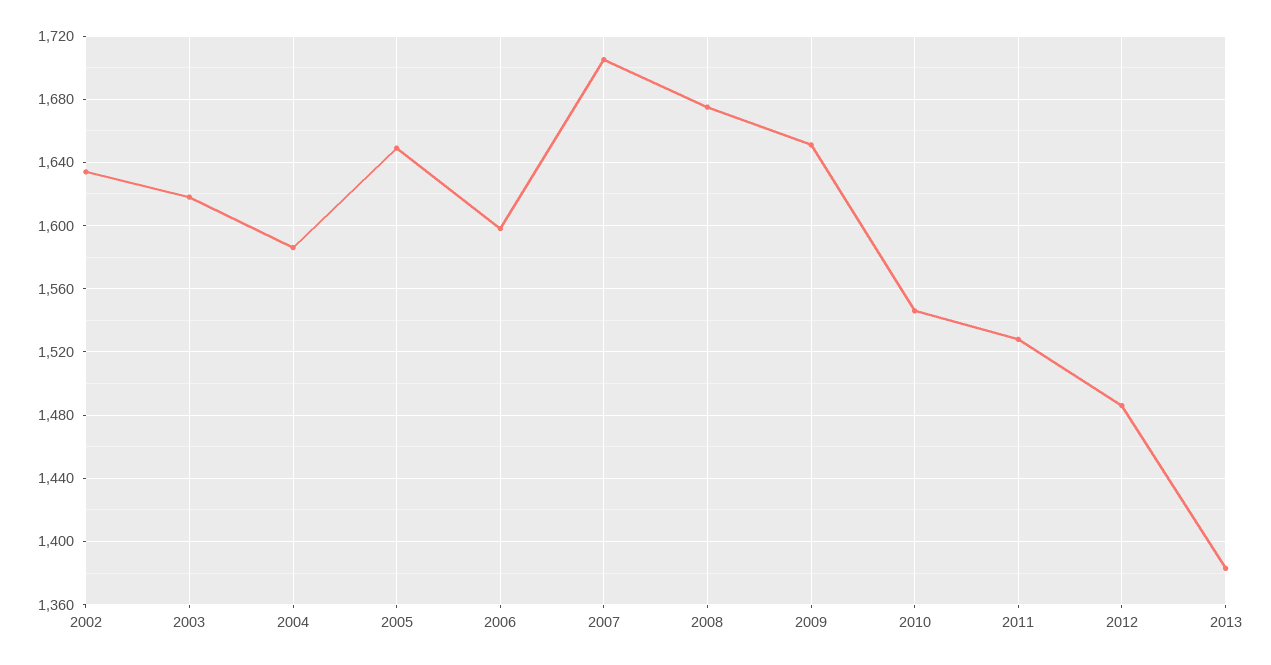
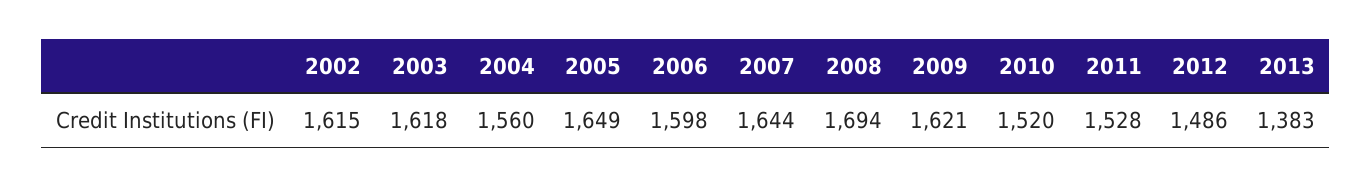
  {
-   "2002": 1635,
+   "2002": 1615,
    "2003": 1618,
-   "2004": 1585,
+   "2004": 1560,
    "2005": 1649,
    "2006": 1598,
-   "2007": 1705,
+   "2007": 1644,
-   "2008": 1675,
+   "2008": 1694,
-   "2009": 1650,
+   "2009": 1621,
-   "2010": 1545,
+   "2010": 1520,
    "2011": 1528,
    "2012": 1486,
    "2013": 1383
  }

